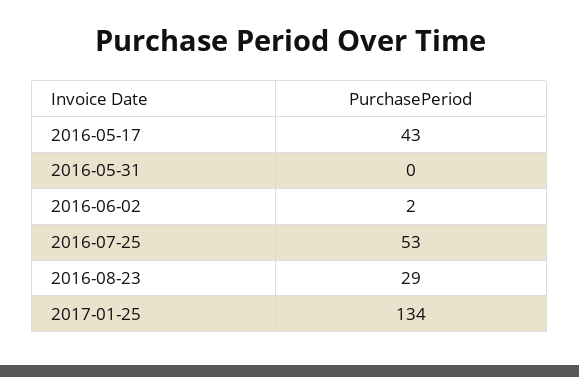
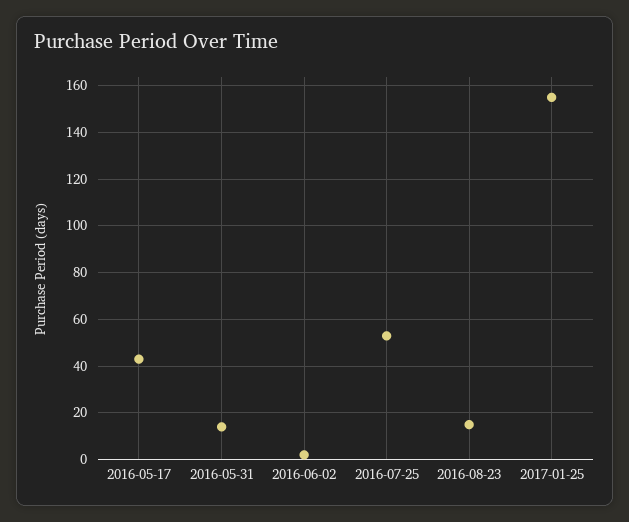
  {
    "2016-05-17": 43,
-   "2016-05-31": 0,
+   "2016-05-31": 15,
    "2016-06-02": 2,
    "2016-07-25": 53,
-   "2016-08-23": 29,
+   "2016-08-23": 15,
-   "2017-01-25": 134
+   "2017-01-25": 155
  }

